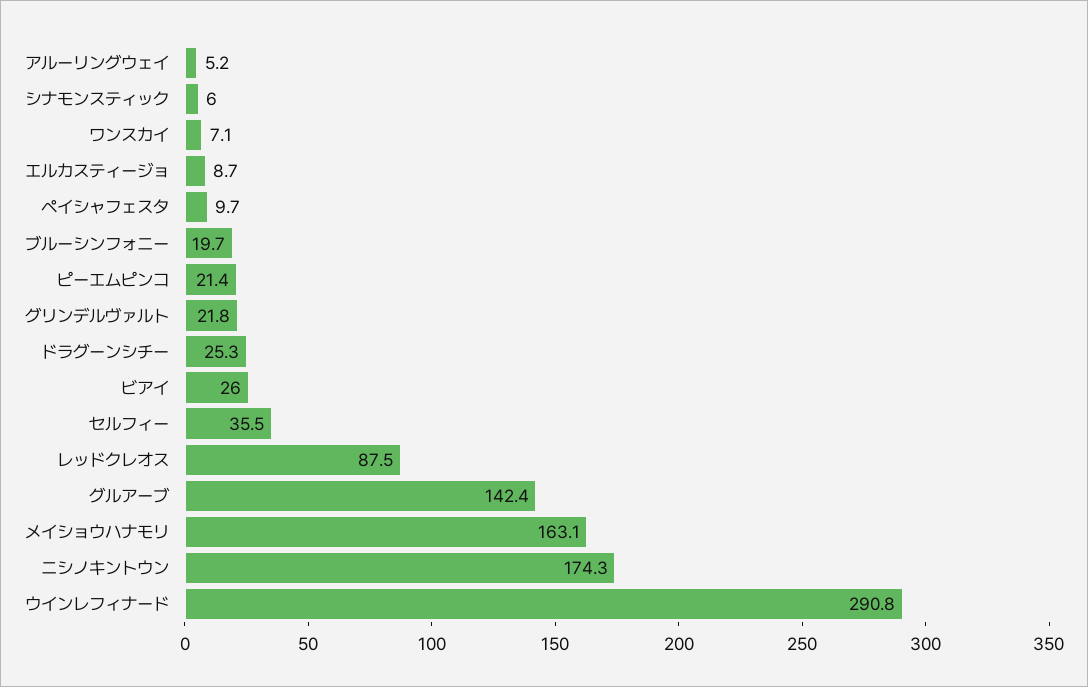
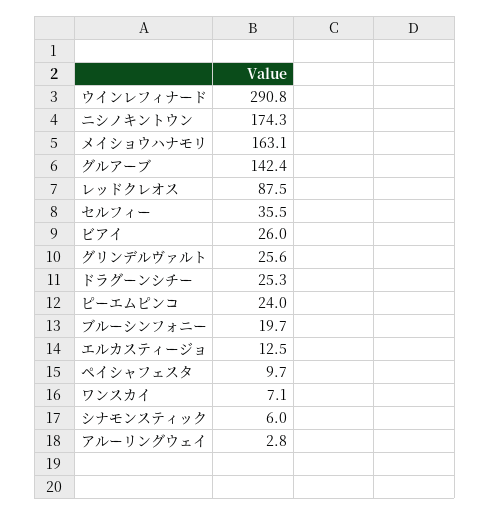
  {
-   "アルーリングウェイ": 5.2,
+   "アルーリングウェイ": 2.8,
    "シナモンスティック": 6,
    "ワンスカイ": 7.1,
-   "エルカスティージョ": 8.7,
+   "エルカスティージョ": 12.5,
    "ペイシャフェスタ": 9.7,
    "ブルーシンフォニー": 19.7,
-   "ピーエムピンコ": 21.4,
+   "ピーエムピンコ": 24,
-   "グリンデルヴァルト": 21.8,
+   "グリンデルヴァルト": 25.6,
    "ドラグーンシチー": 25.3,
    "ビアイ": 26,
    "セルフィー": 35.5,
    "レッドクレオス": 87.5,
    "グルアーブ": 142.4,
    "メイショウハナモリ": 163.1,
    "ニシノキントウン": 174.3,
    "ウインレフィナード": 290.8
  }

